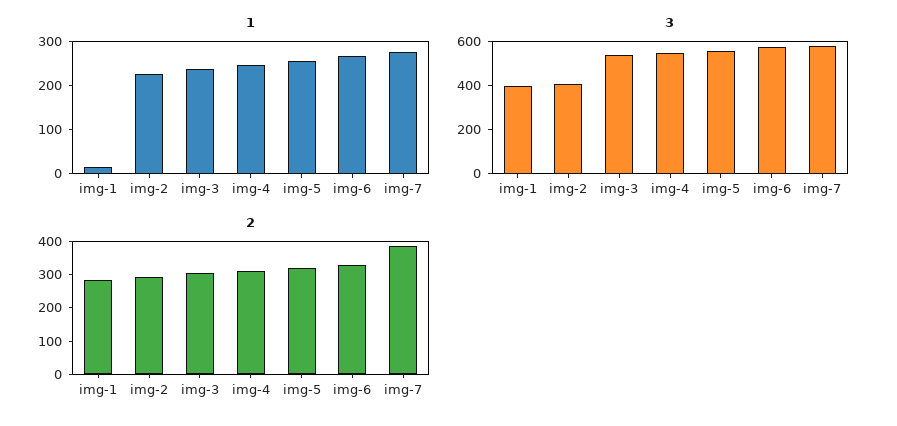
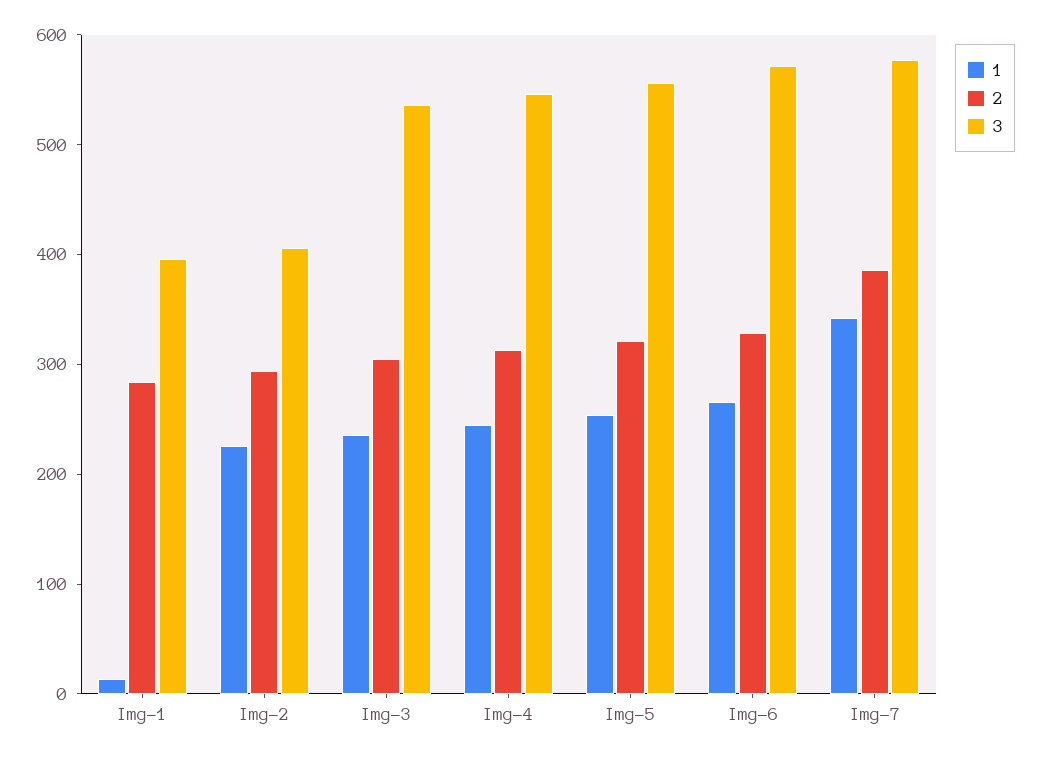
  {
    "1": {
      "img-1": 20,
      "img-2": 220,
      "img-3": 240,
      "img-4": 240,
      "img-5": 260,
      "img-6": 260,
-     "img-7": 280
+     "img-7": 340
    },
    "3": {
      "img-1": 400,
      "img-2": 400,
      "img-3": 540,
      "img-4": 540,
      "img-5": 560,
      "img-6": 580,
      "img-7": 580
    },
    "2": {
      "img-1": 280,
      "img-2": 300,
      "img-3": 300,
      "img-4": 320,
      "img-5": 320,
      "img-6": 320,
      "img-7": 380
    }
  }

